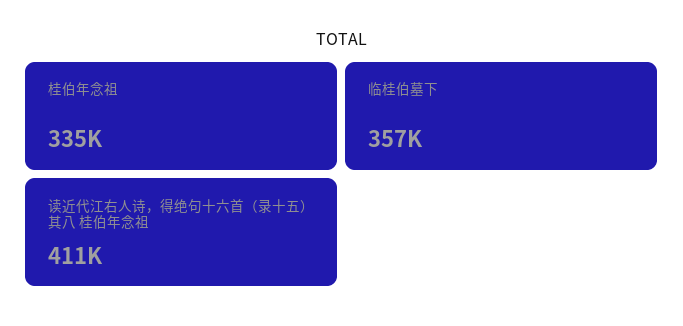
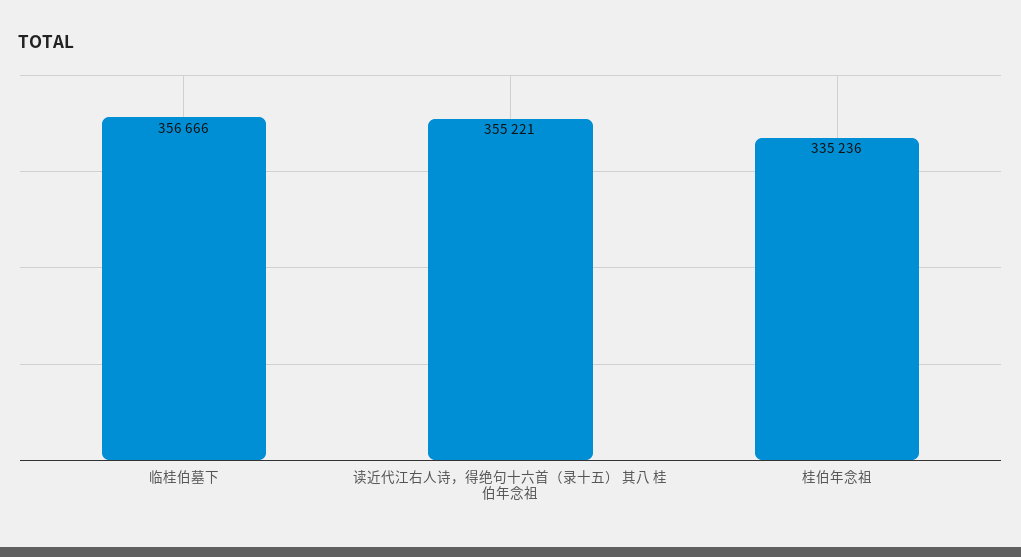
  {
    "桂伯年念祖": 335236,
    "临桂伯墓下": 356666,
-   "读近代江右人诗，得绝句十六首（录十五） 其八 桂伯年念祖": 411000
+   "读近代江右人诗，得绝句十六首（录十五） 其八 桂伯年念祖": 355221
  }

